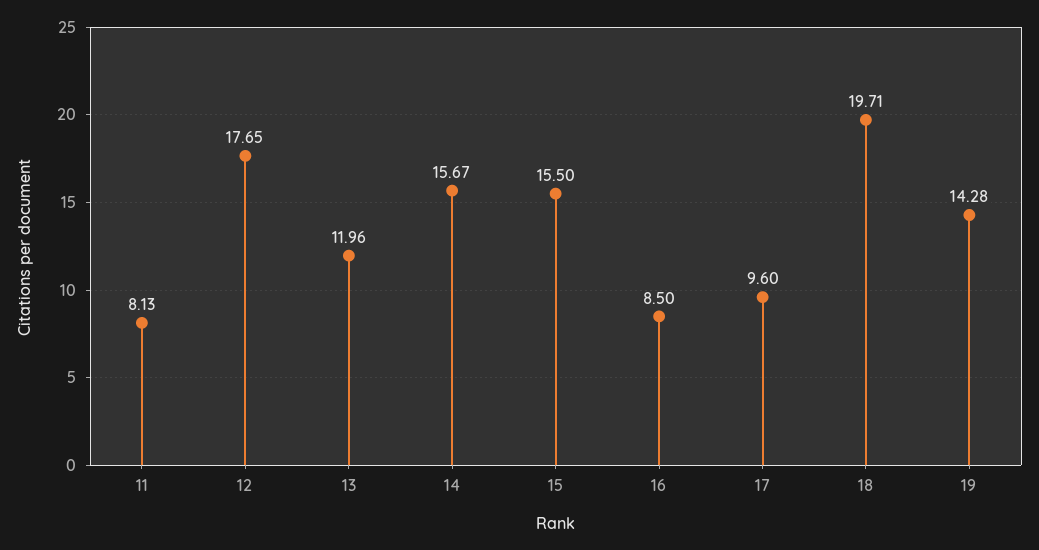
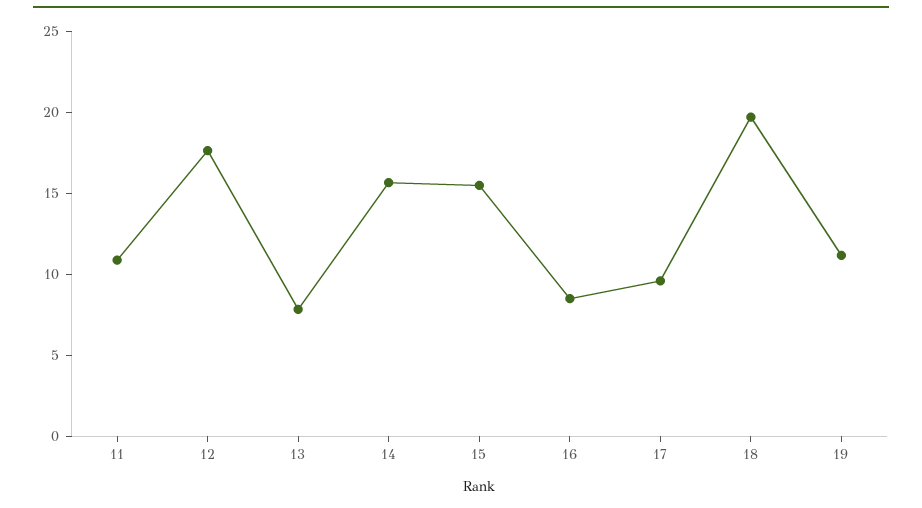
  {
-   "11": 8.13,
+   "11": 11,
    "12": 17.65,
-   "13": 11.96,
+   "13": 8,
    "14": 15.67,
    "15": 15.5,
    "16": 8.5,
    "17": 9.6,
    "18": 19.71,
-   "19": 14.28
+   "19": 11
  }

